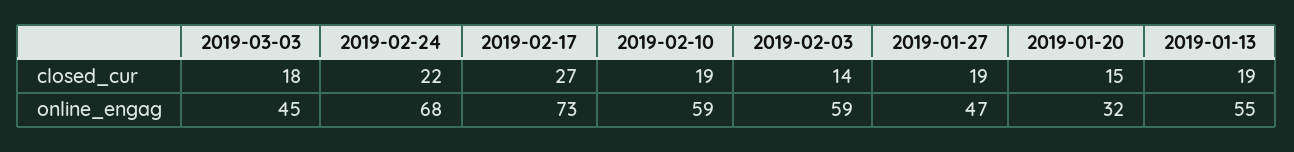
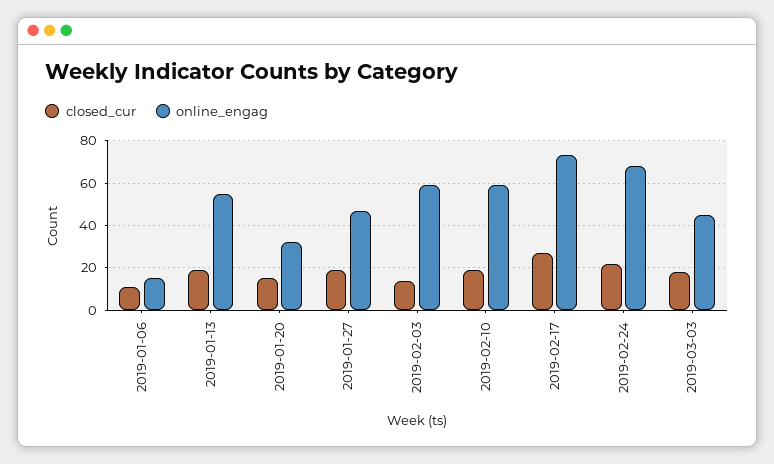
  {
    "closed_cur": {
      "2019-03-03": 18,
      "2019-02-24": 22,
      "2019-02-17": 27,
      "2019-02-10": 19,
      "2019-02-03": 14,
      "2019-01-27": 19,
      "2019-01-20": 15,
-     "2019-01-13": 19
+     "2019-01-13": 19,
+     "2019-01-06": 10
    },
    "online_engag": {
      "2019-03-03": 45,
      "2019-02-24": 68,
      "2019-02-17": 73,
      "2019-02-10": 59,
      "2019-02-03": 59,
      "2019-01-27": 47,
      "2019-01-20": 32,
-     "2019-01-13": 55
+     "2019-01-13": 55,
+     "2019-01-06": 15
    }
  }

